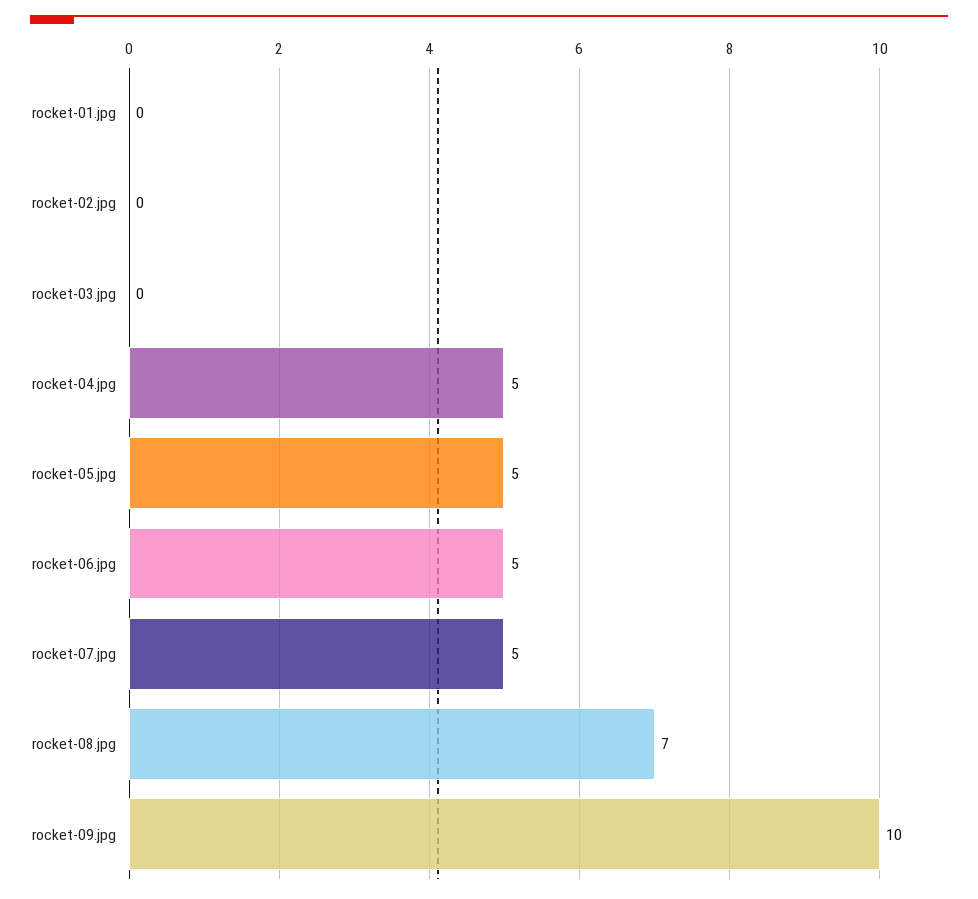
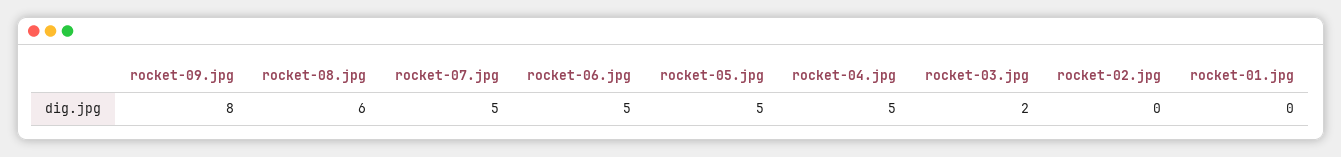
  {
    "rocket-01.jpg": 0,
    "rocket-02.jpg": 0,
-   "rocket-03.jpg": 0,
+   "rocket-03.jpg": 2,
    "rocket-04.jpg": 5,
    "rocket-05.jpg": 5,
    "rocket-06.jpg": 5,
    "rocket-07.jpg": 5,
-   "rocket-08.jpg": 7,
+   "rocket-08.jpg": 6,
-   "rocket-09.jpg": 10
+   "rocket-09.jpg": 8
  }

